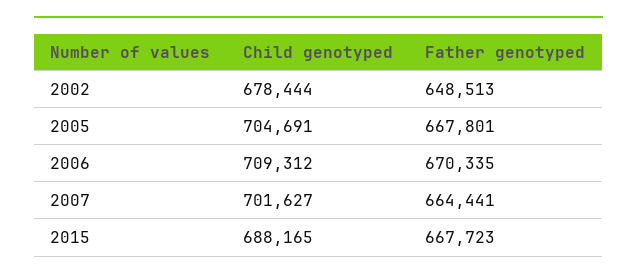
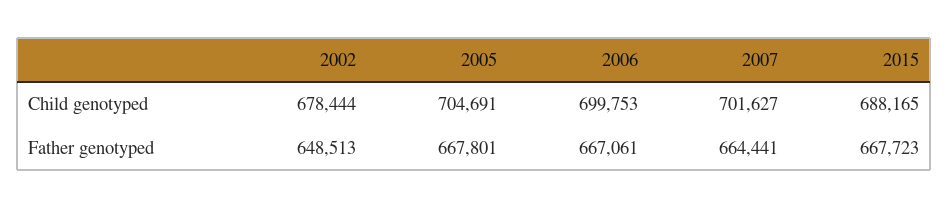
  {
    "Child genotyped": {
      "2002": 678444,
      "2005": 704691,
-     "2006": 709312,
+     "2006": 699753,
      "2007": 701627,
      "2015": 688165
    },
    "Father genotyped": {
      "2002": 648513,
      "2005": 667801,
-     "2006": 670335,
+     "2006": 667061,
      "2007": 664441,
      "2015": 667723
    }
  }

